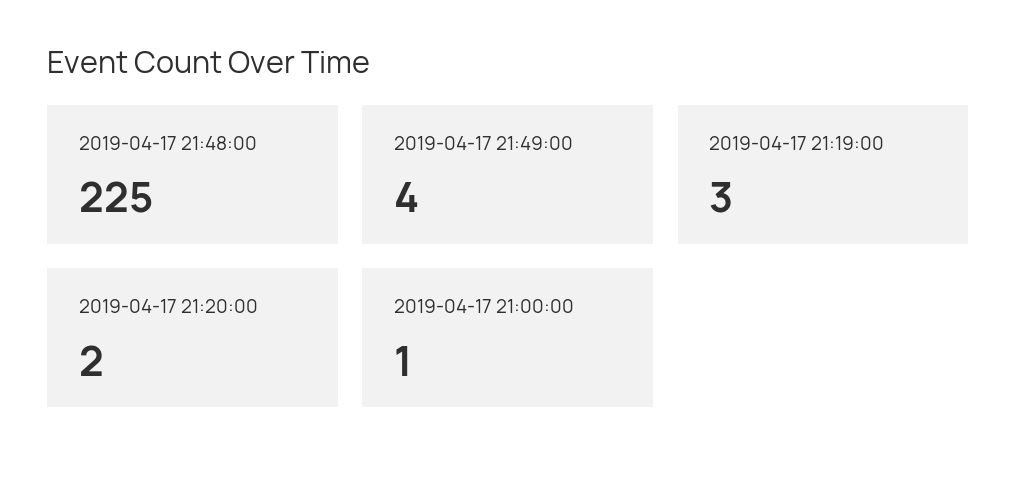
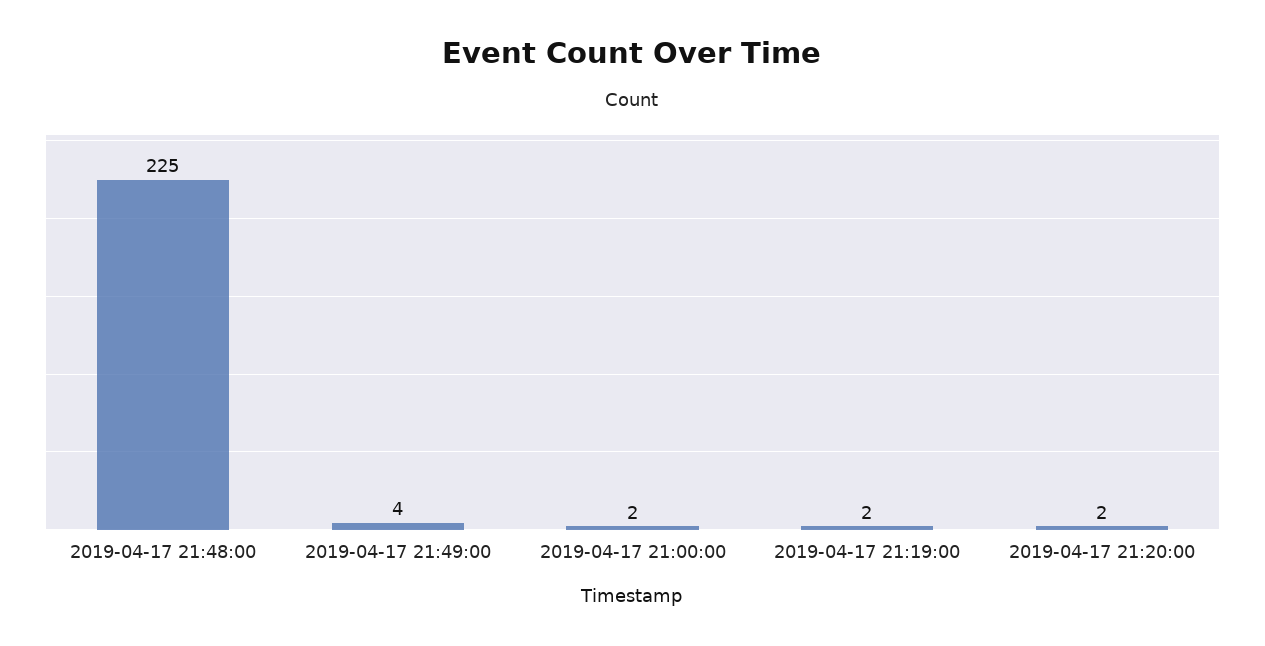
  {
    "2019-04-17 21:48:00": 225,
    "2019-04-17 21:49:00": 4,
-   "2019-04-17 21:19:00": 3,
+   "2019-04-17 21:19:00": 2,
    "2019-04-17 21:20:00": 2,
-   "2019-04-17 21:00:00": 1
+   "2019-04-17 21:00:00": 2
  }

